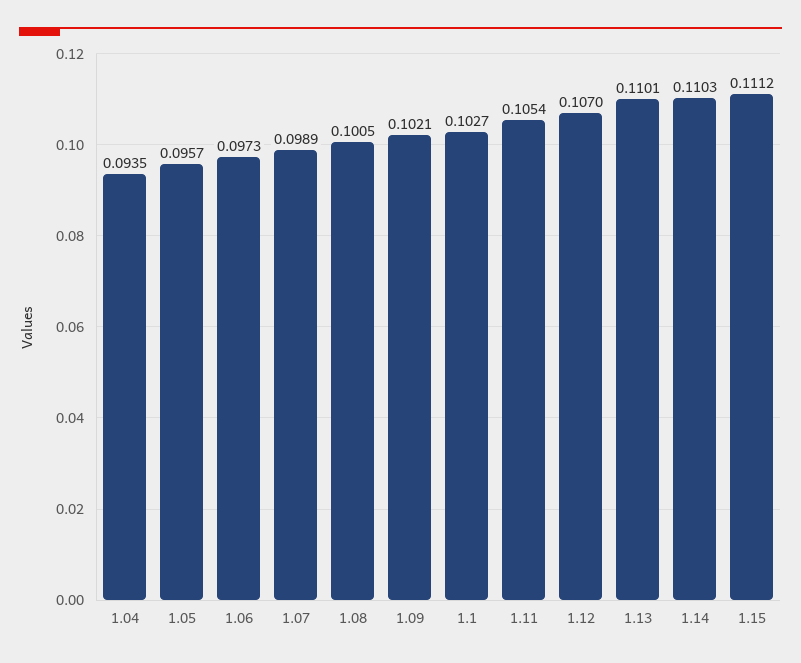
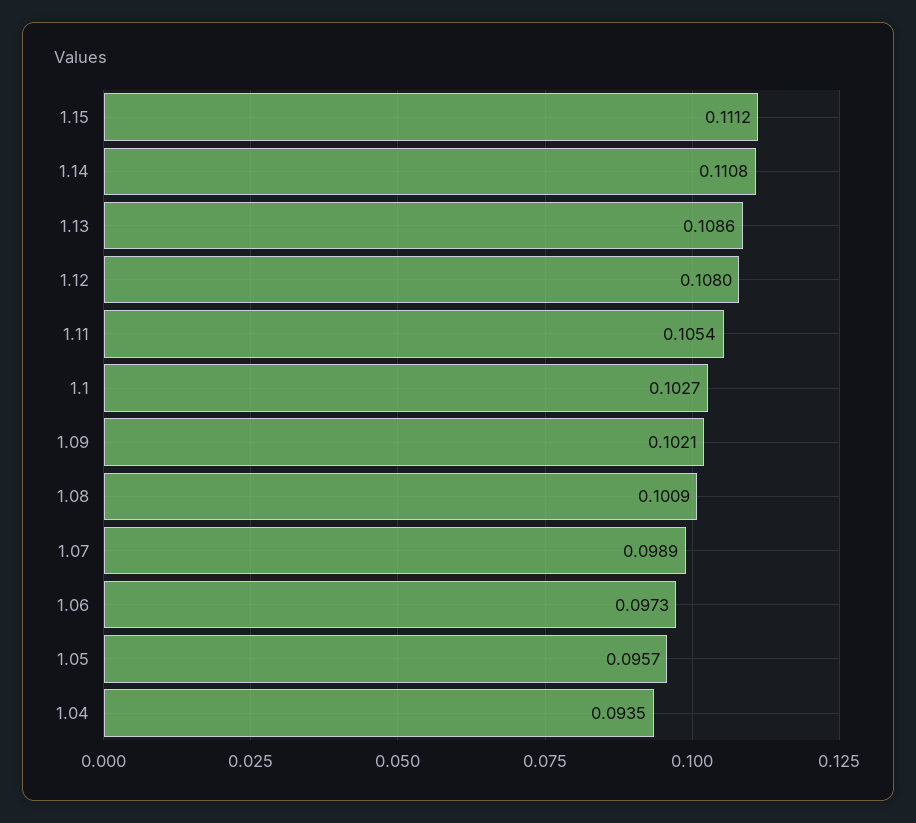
  {
    "1.04": 0.0935,
    "1.05": 0.0957,
    "1.06": 0.0973,
    "1.07": 0.0989,
-   "1.08": 0.1005,
+   "1.08": 0.1009,
    "1.09": 0.1021,
    "1.1": 0.1027,
    "1.11": 0.1054,
-   "1.12": 0.107,
+   "1.12": 0.108,
-   "1.13": 0.1101,
+   "1.13": 0.1086,
-   "1.14": 0.1103,
+   "1.14": 0.1108,
    "1.15": 0.1112
  }

